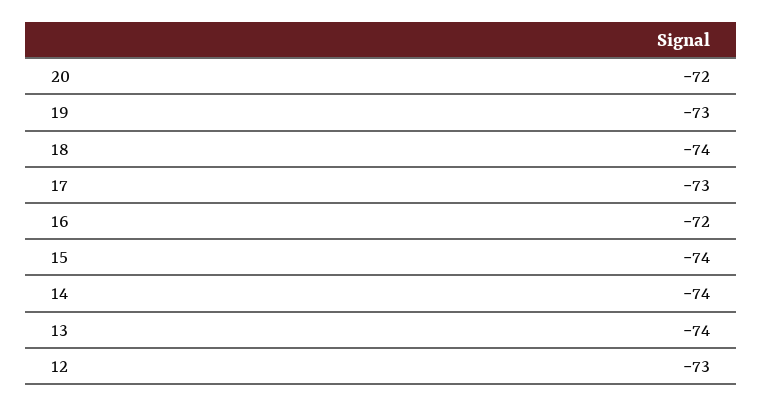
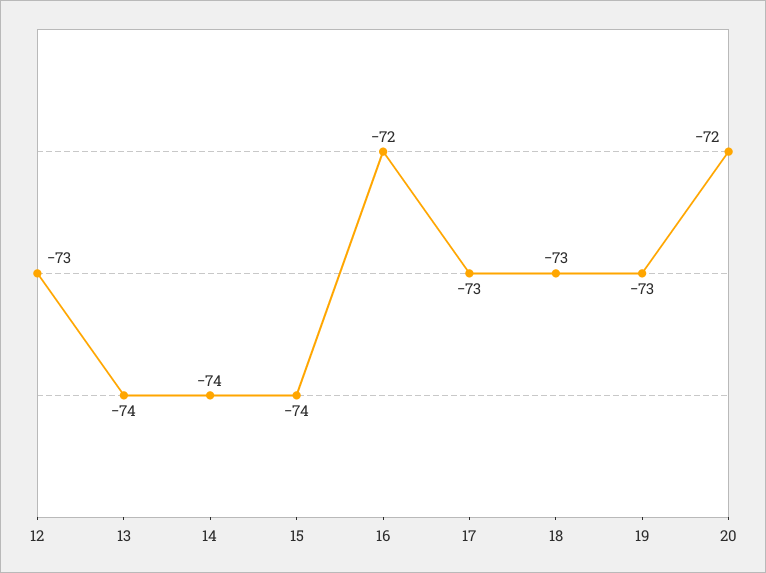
  {
    "20": -72,
    "19": -73,
-   "18": -74,
+   "18": -73,
    "17": -73,
    "16": -72,
    "15": -74,
    "14": -74,
    "13": -74,
    "12": -73
  }

